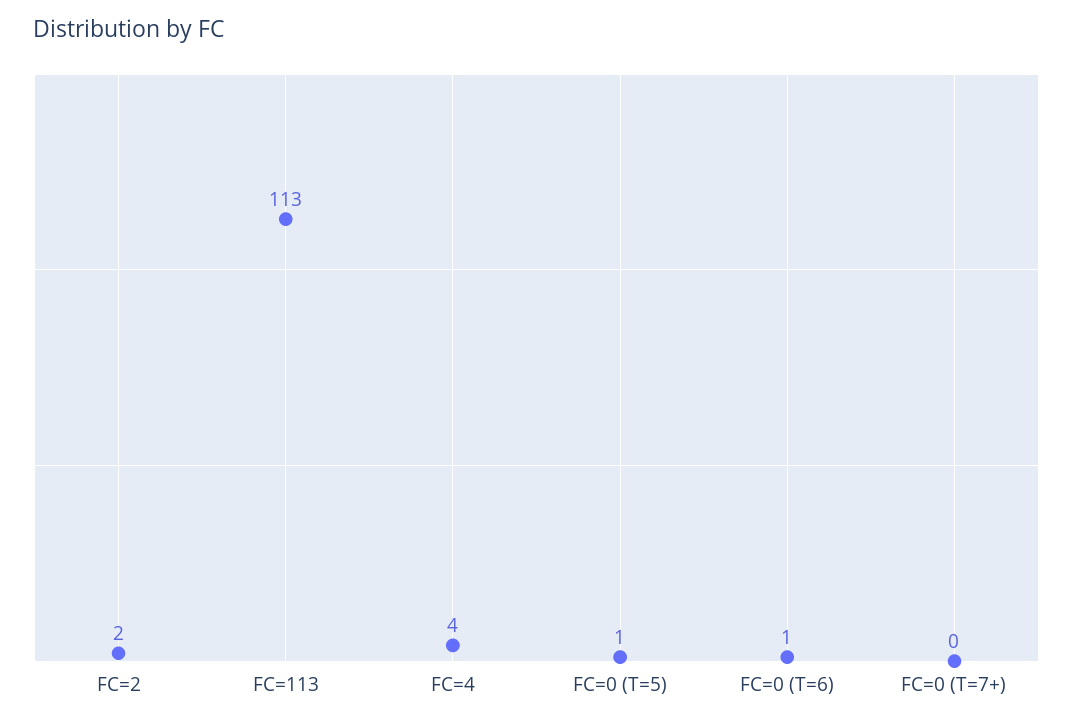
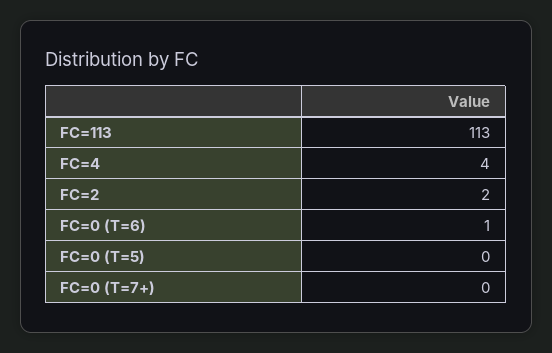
  {
    "FC=2": 2,
    "FC=113": 113,
    "FC=4": 4,
-   "FC=0 (T=5)": 1,
+   "FC=0 (T=5)": 0,
    "FC=0 (T=6)": 1,
    "FC=0 (T=7+)": 0
  }

